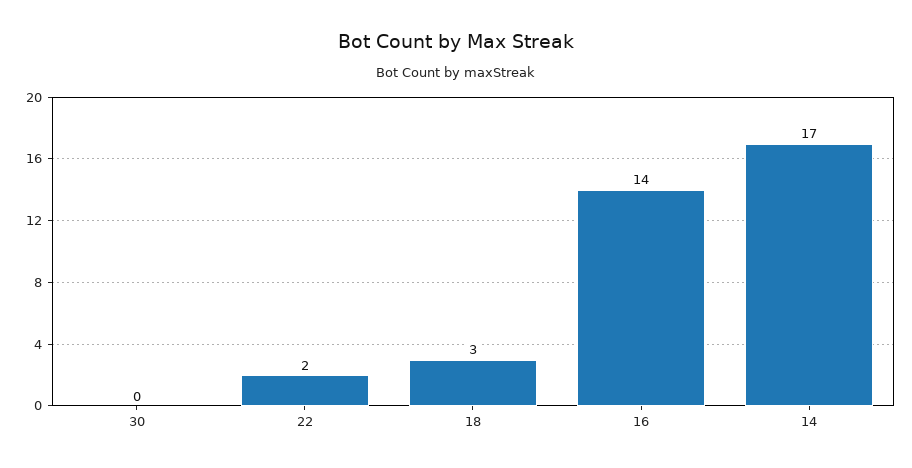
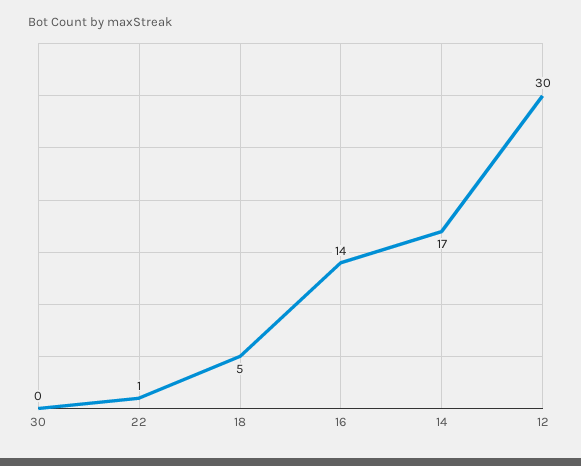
  {
    "30": 0,
-   "22": 2,
+   "22": 1,
-   "18": 3,
+   "18": 5,
    "16": 14,
-   "14": 17
+   "14": 17,
+   "12": 30
  }

